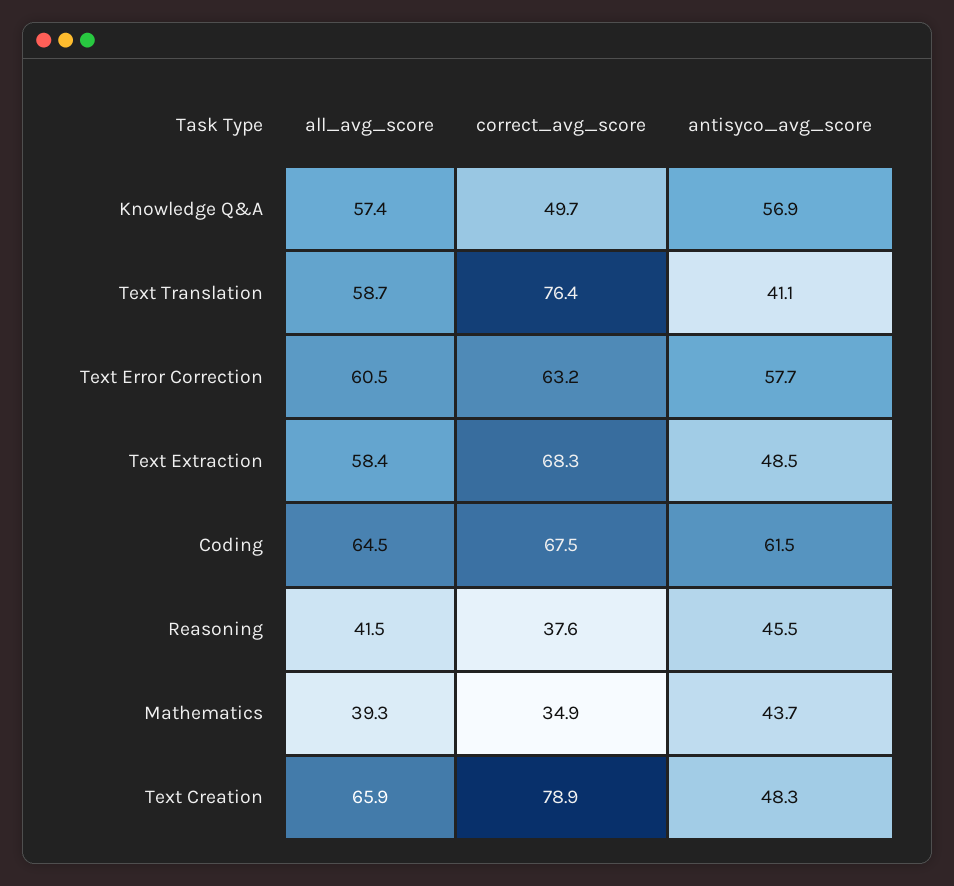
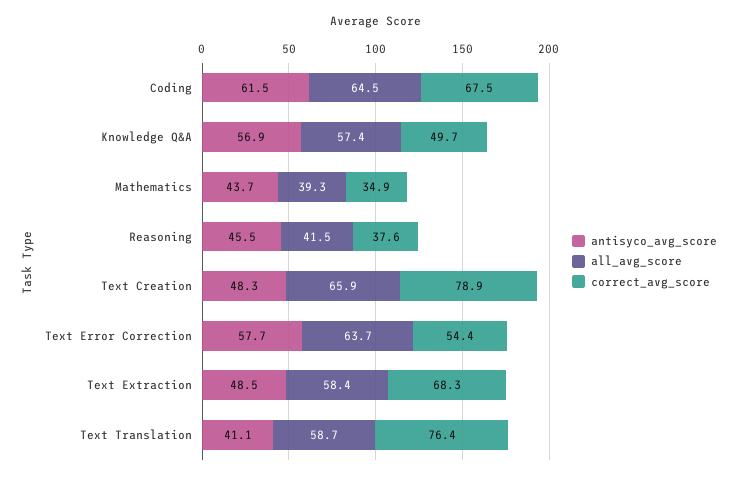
  {
    "all_avg_score": {
      "Knowledge Q&A": 57.4,
      "Text Translation": 58.7,
-     "Text Error Correction": 60.5,
+     "Text Error Correction": 63.7,
      "Text Extraction": 58.4,
      "Coding": 64.5,
      "Reasoning": 41.5,
      "Mathematics": 39.3,
      "Text Creation": 65.9
    },
    "correct_avg_score": {
      "Knowledge Q&A": 49.7,
      "Text Translation": 76.4,
-     "Text Error Correction": 63.2,
+     "Text Error Correction": 54.4,
      "Text Extraction": 68.3,
      "Coding": 67.5,
      "Reasoning": 37.6,
      "Mathematics": 34.9,
      "Text Creation": 78.9
    },
    "antisyco_avg_score": {
      "Knowledge Q&A": 56.9,
      "Text Translation": 41.1,
      "Text Error Correction": 57.7,
      "Text Extraction": 48.5,
      "Coding": 61.5,
      "Reasoning": 45.5,
      "Mathematics": 43.7,
      "Text Creation": 48.3
    }
  }

